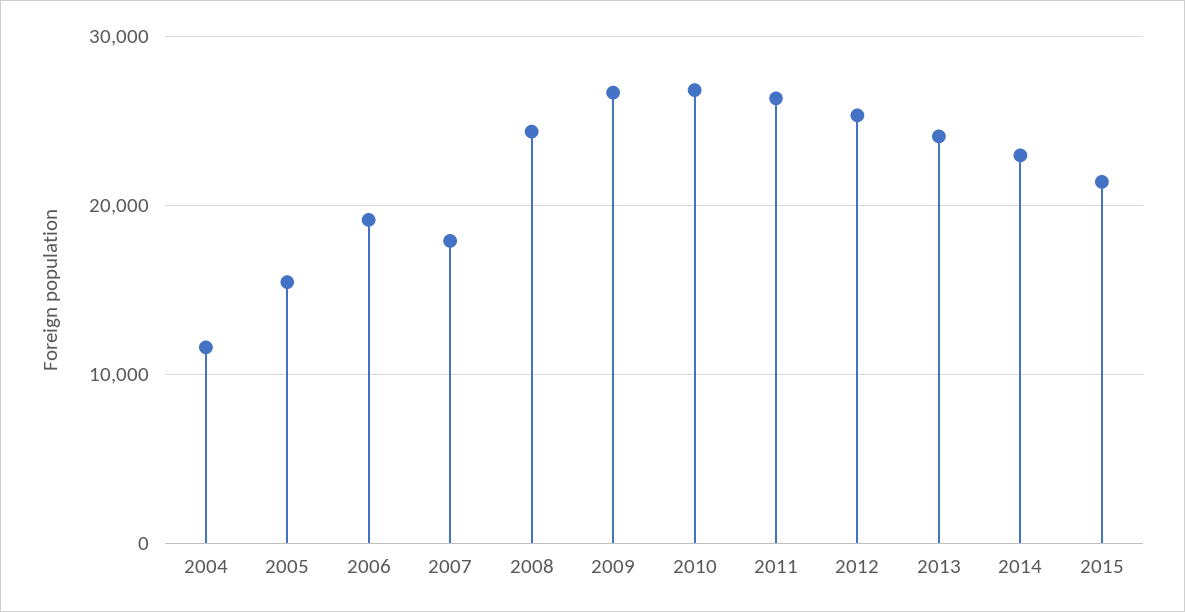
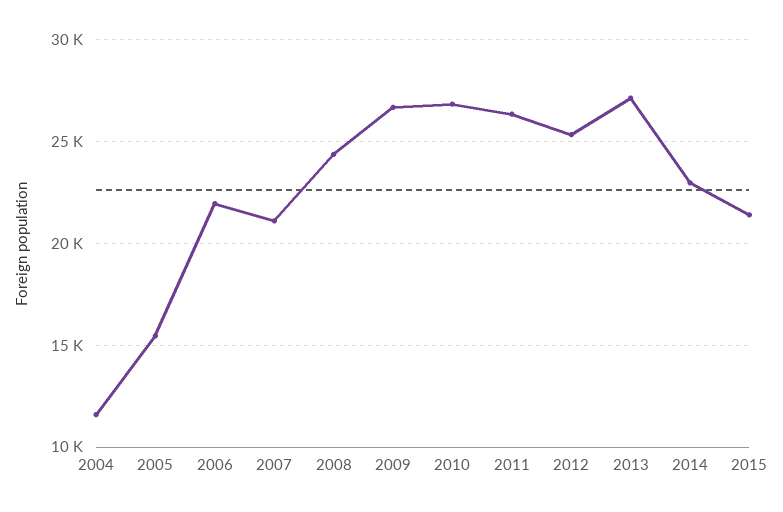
  {
    "2004": 11500,
    "2005": 15500,
-   "2006": 19000,
+   "2006": 22000,
-   "2007": 18000,
+   "2007": 21000,
    "2008": 24500,
    "2009": 26500,
    "2010": 27000,
    "2011": 26500,
    "2012": 25500,
-   "2013": 24000,
+   "2013": 27000,
    "2014": 23000,
    "2015": 21500
  }

